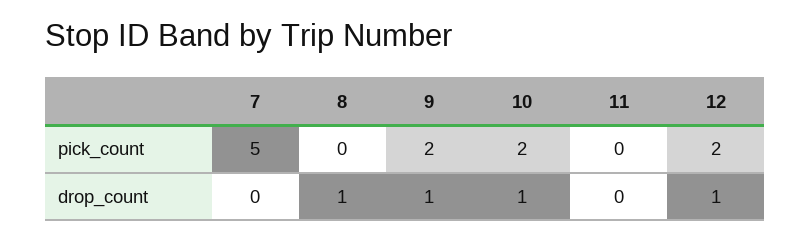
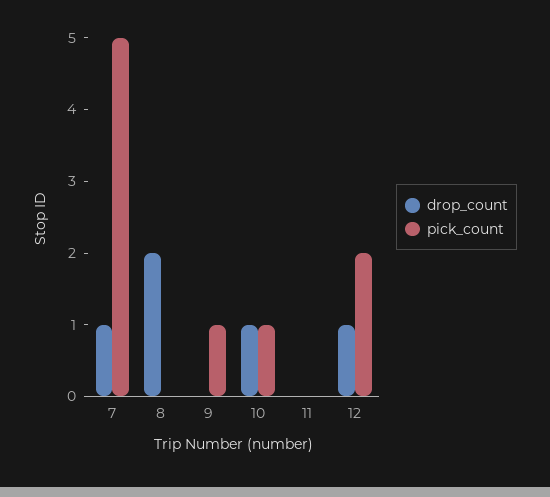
  {
    "pick_count": {
      "7": 5,
      "8": 0,
-     "9": 2,
+     "9": 1,
-     "10": 2,
+     "10": 1,
      "11": 0,
      "12": 2
    },
    "drop_count": {
-     "7": 0,
+     "7": 1,
-     "8": 1,
+     "8": 2,
-     "9": 1,
+     "9": 0,
      "10": 1,
      "11": 0,
      "12": 1
    }
  }

